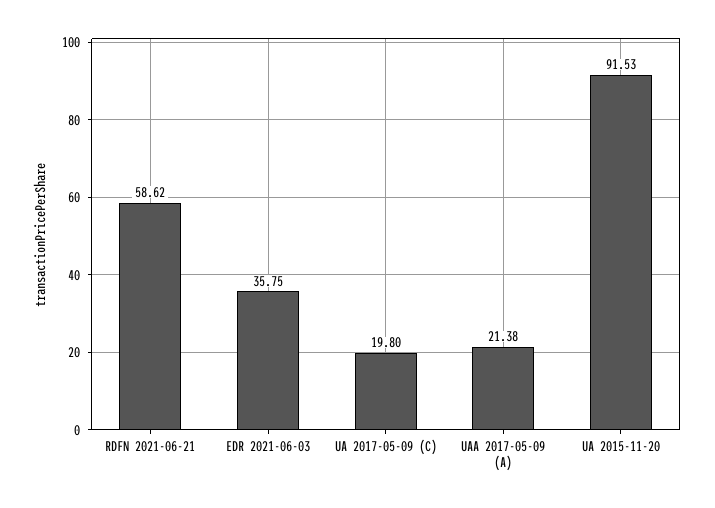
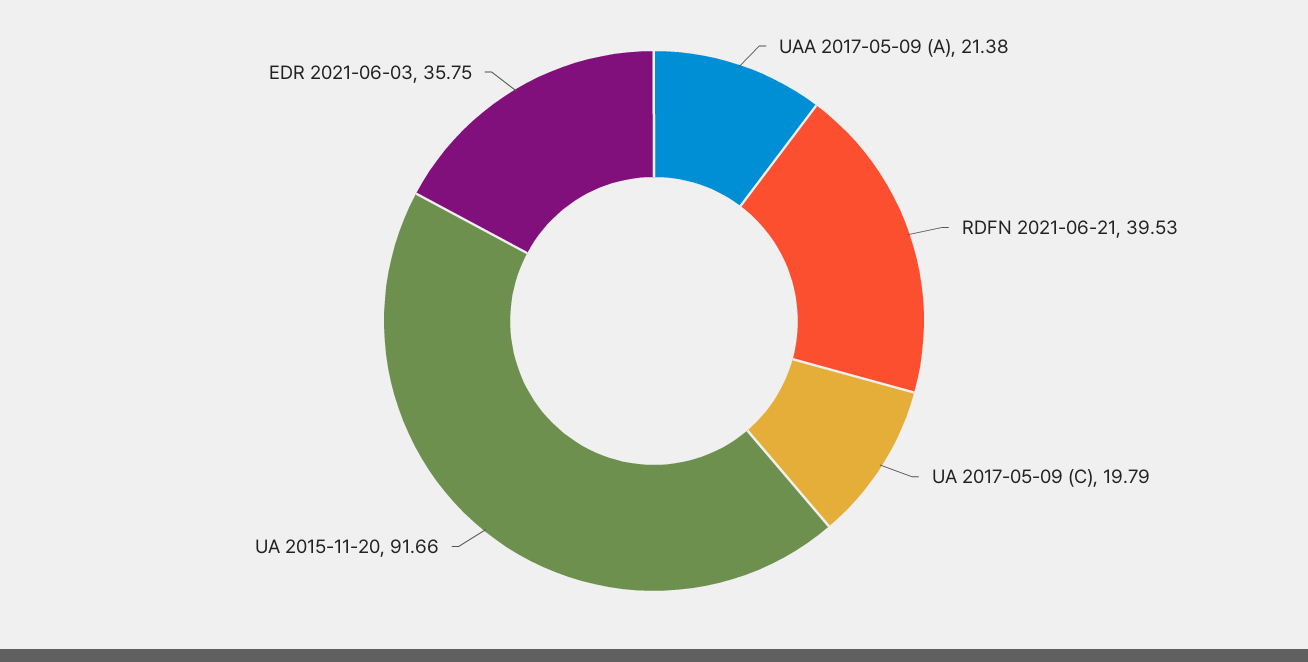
  {
-   "RDFN 2021-06-21": 58.62,
+   "RDFN 2021-06-21": 39.53,
    "EDR 2021-06-03": 35.75,
-   "UA 2017-05-09 (C)": 19.8,
+   "UA 2017-05-09 (C)": 19.79,
    "UAA 2017-05-09 (A)": 21.38,
-   "UA 2015-11-20": 91.53
+   "UA 2015-11-20": 91.66
  }

